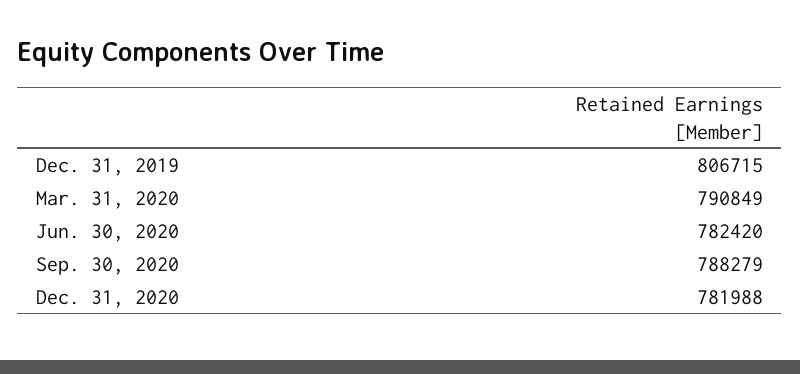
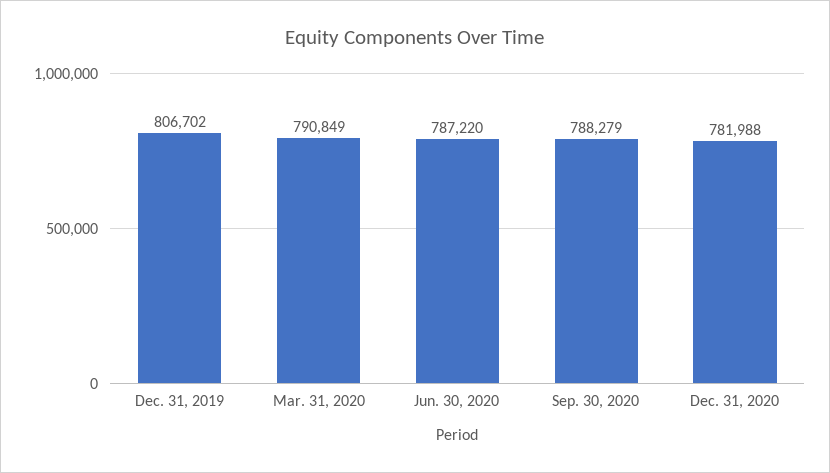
  {
-   "Dec. 31, 2019": 806715,
+   "Dec. 31, 2019": 806702,
    "Mar. 31, 2020": 790849,
-   "Jun. 30, 2020": 782420,
+   "Jun. 30, 2020": 787220,
    "Sep. 30, 2020": 788279,
    "Dec. 31, 2020": 781988
  }

